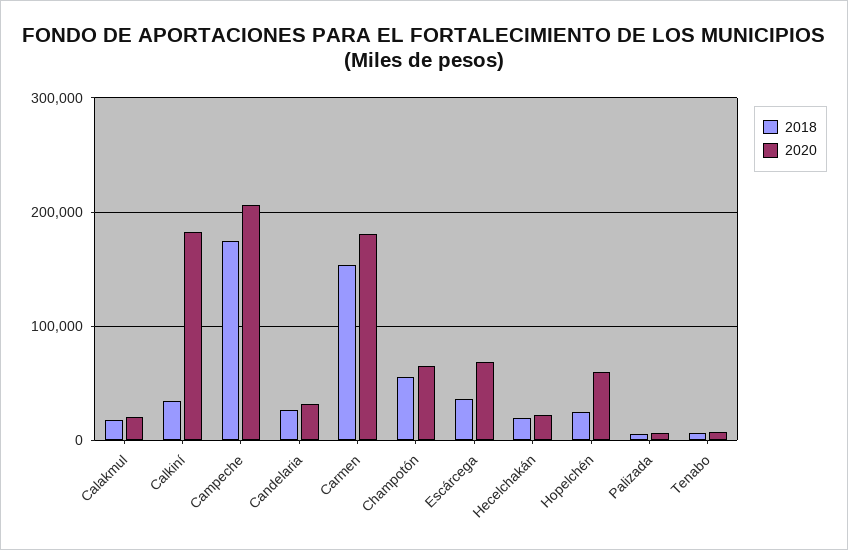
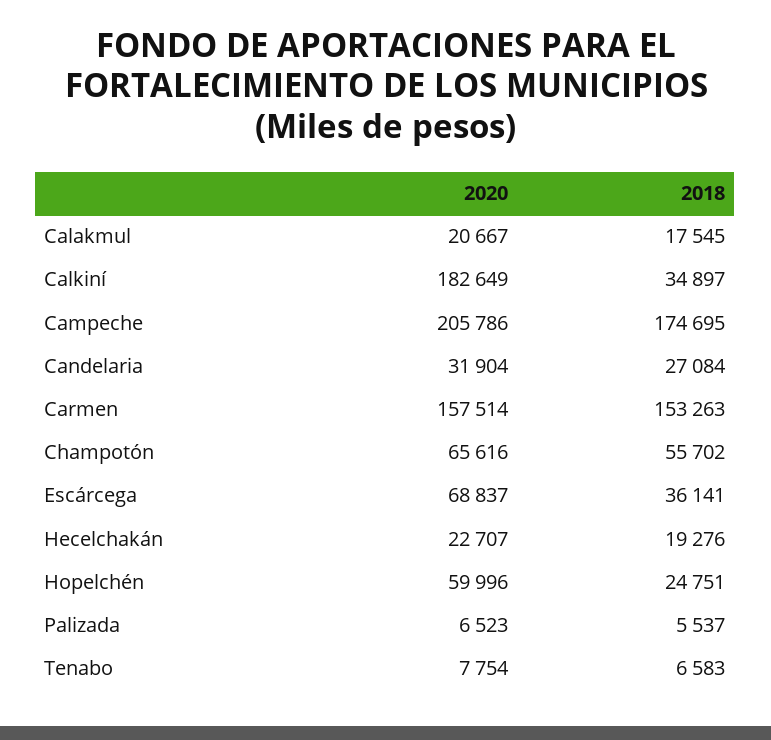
  {
    "2018": {
      "Calakmul": 17545,
      "Calkiní": 34897,
      "Campeche": 174695,
      "Candelaria": 27084,
      "Carmen": 153263,
      "Champotón": 55702,
      "Escárcega": 36141,
      "Hecelchakán": 19276,
      "Hopelchén": 24751,
      "Palizada": 5537,
      "Tenabo": 6583
    },
    "2020": {
      "Calakmul": 20667,
      "Calkiní": 182649,
      "Campeche": 205786,
      "Candelaria": 31904,
-     "Carmen": 180000,
+     "Carmen": 157514,
      "Champotón": 65616,
      "Escárcega": 68837,
      "Hecelchakán": 22707,
      "Hopelchén": 59996,
      "Palizada": 6523,
      "Tenabo": 7754
    }
  }

